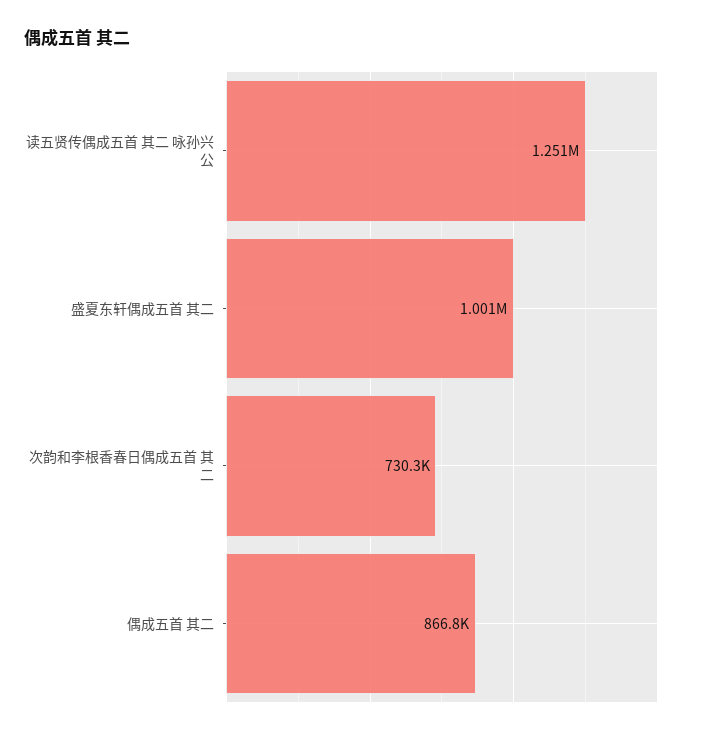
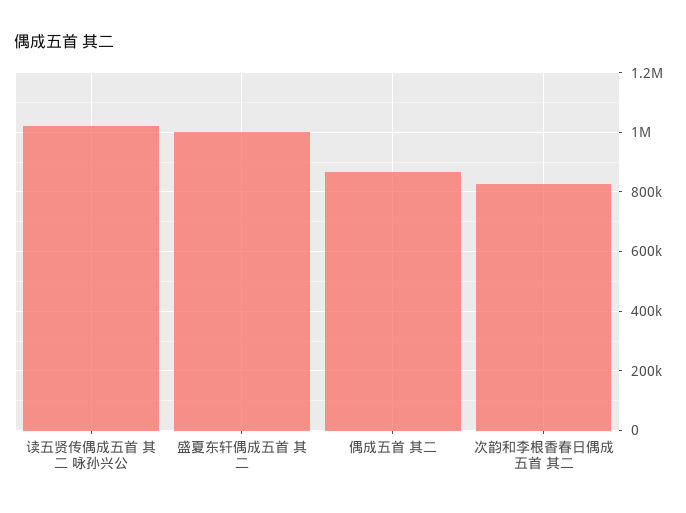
  {
-   "读五贤传偶成五首 其二 咏孙兴公": 1251000,
+   "读五贤传偶成五首 其二 咏孙兴公": 1025000,
    "盛夏东轩偶成五首 其二": 1001000,
-   "次韵和李根香春日偶成五首 其二": 730300,
+   "次韵和李根香春日偶成五首 其二": 825000,
    "偶成五首 其二": 866800
  }

